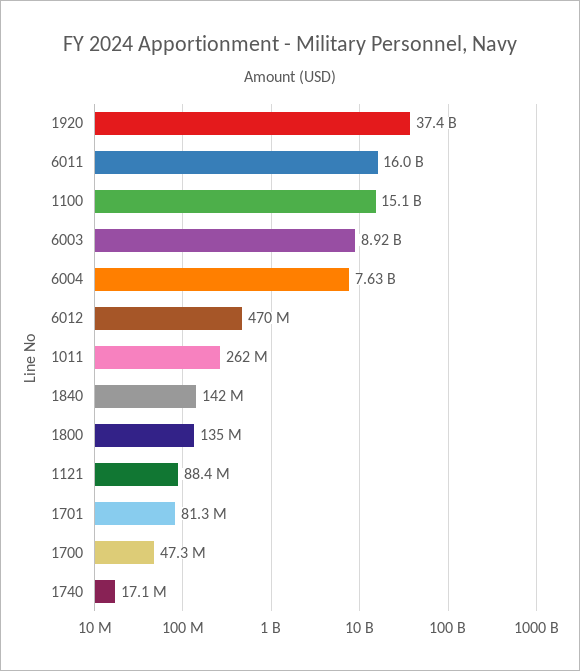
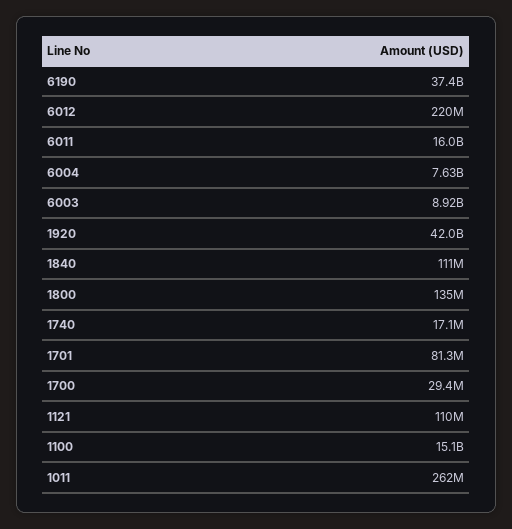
  {
-   "1920": 37400000000,
+   "1920": 42000000000,
    "6011": 16000000000,
    "1100": 15100000000,
    "6003": 8920000000,
    "6004": 7630000000,
-   "6012": 470000000,
+   "6012": 220000000,
    "1011": 262000000,
-   "1840": 142000000,
+   "1840": 111000000,
    "1800": 135000000,
-   "1121": 88400000,
+   "1121": 110000000,
    "1701": 81300000,
-   "1700": 47300000,
+   "1700": 29400000,
-   "1740": 17100000
+   "1740": 17100000,
+   "6190": 37400000000
  }

